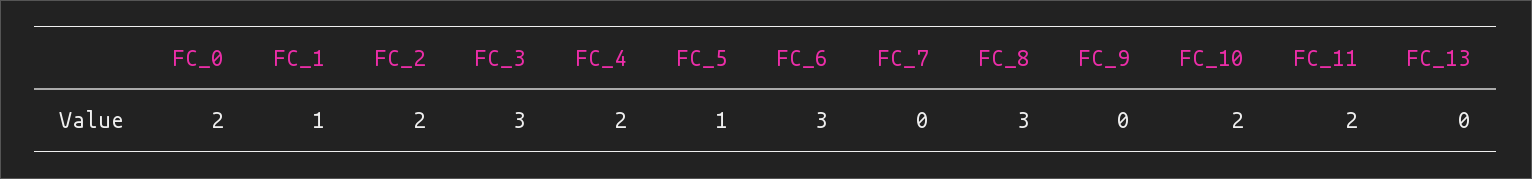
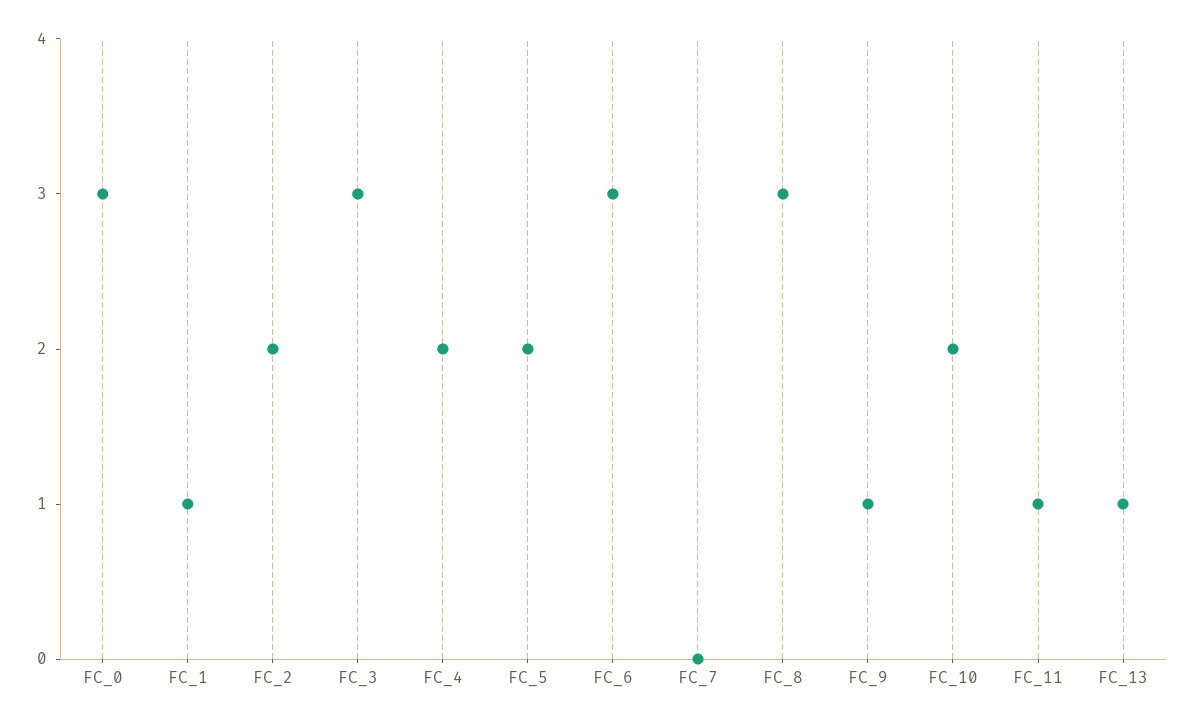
  {
-   "FC_0": 2,
+   "FC_0": 3,
    "FC_1": 1,
    "FC_2": 2,
    "FC_3": 3,
    "FC_4": 2,
-   "FC_5": 1,
+   "FC_5": 2,
    "FC_6": 3,
    "FC_7": 0,
    "FC_8": 3,
-   "FC_9": 0,
+   "FC_9": 1,
    "FC_10": 2,
-   "FC_11": 2,
+   "FC_11": 1,
-   "FC_13": 0
+   "FC_13": 1
  }

